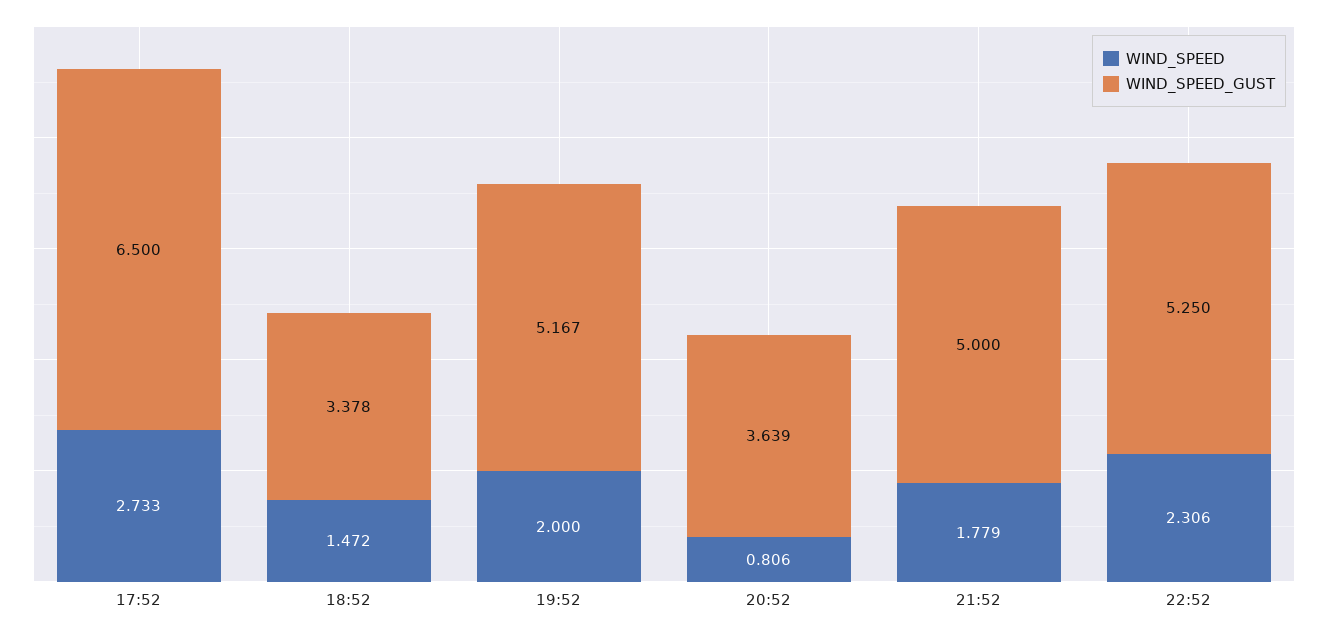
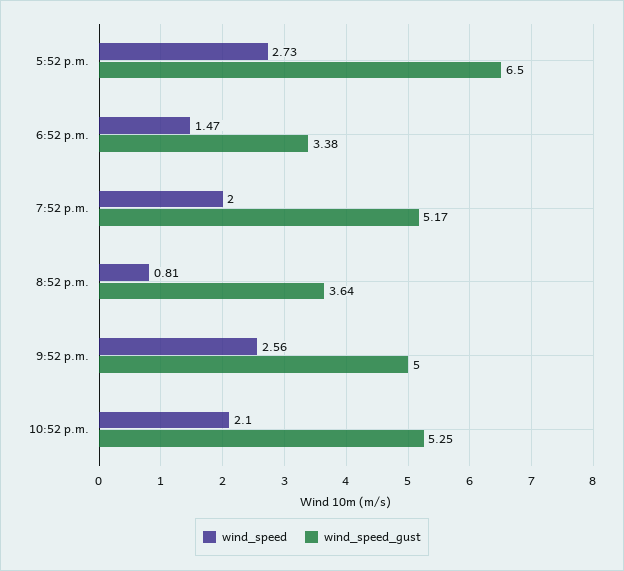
  {
    "WIND_SPEED": {
      "17:52": 2.733,
      "18:52": 1.472,
      "19:52": 2,
      "20:52": 0.806,
-     "21:52": 1.779,
+     "21:52": 2.56,
-     "22:52": 2.306
+     "22:52": 2.1
    },
    "WIND_SPEED_GUST": {
      "17:52": 6.5,
      "18:52": 3.378,
      "19:52": 5.167,
      "20:52": 3.639,
      "21:52": 5,
      "22:52": 5.25
    }
  }

